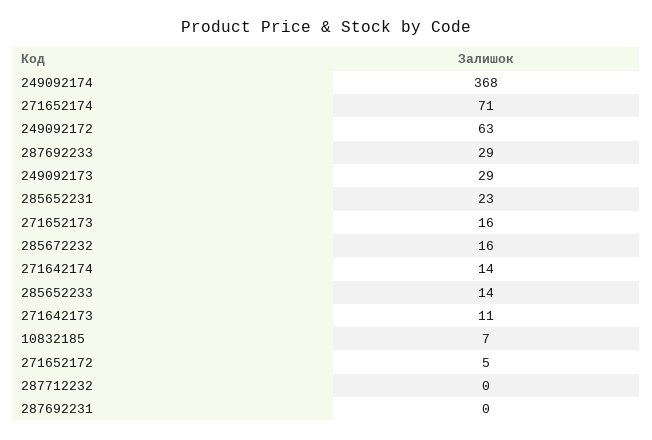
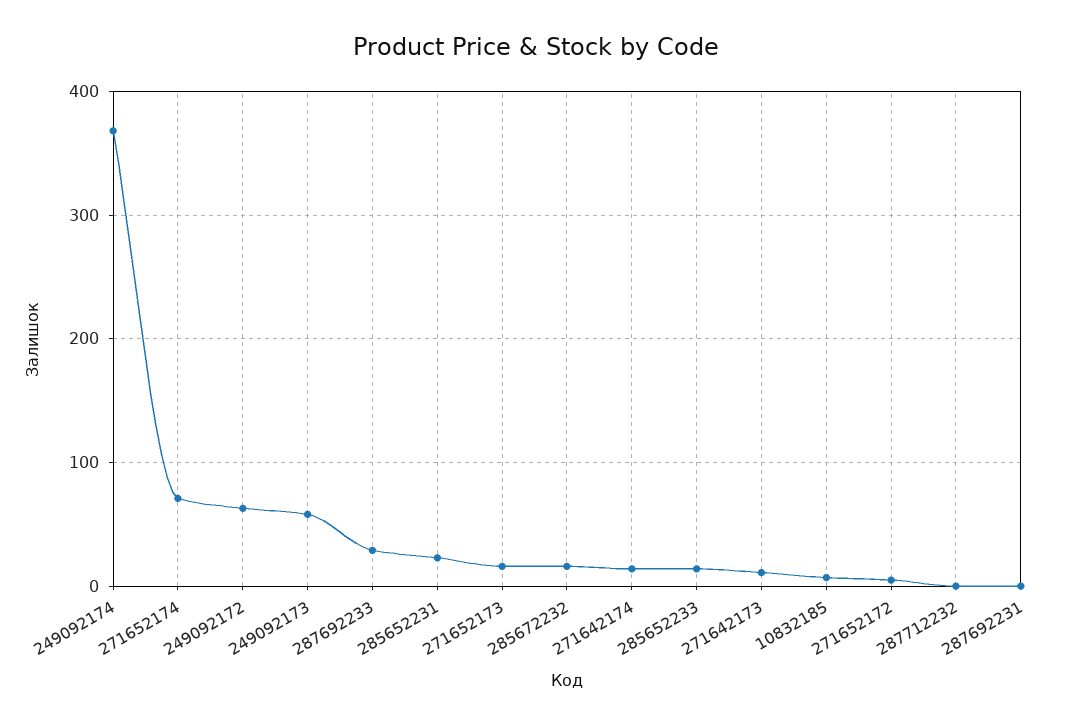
  {
    "249092174": 368,
    "271652174": 71,
    "249092172": 63,
    "287692233": 29,
-   "249092173": 29,
+   "249092173": 60,
    "285652231": 23,
    "271652173": 16,
    "285672232": 16,
    "271642174": 14,
    "285652233": 14,
    "271642173": 11,
    "10832185": 7,
    "271652172": 5,
    "287712232": 0,
    "287692231": 0
  }

